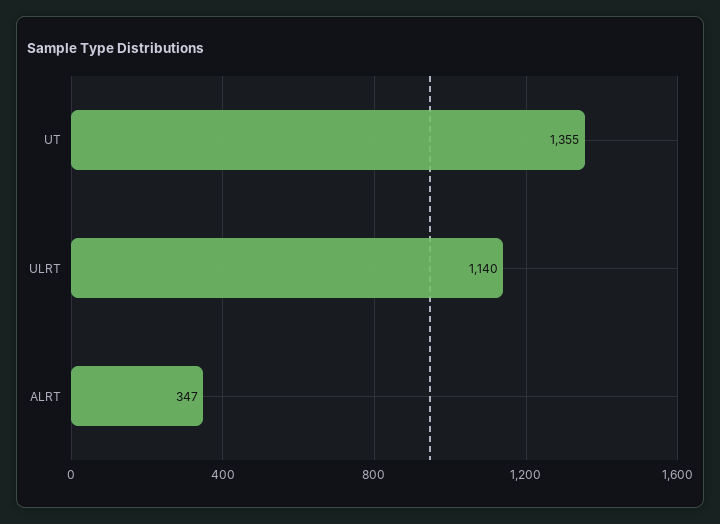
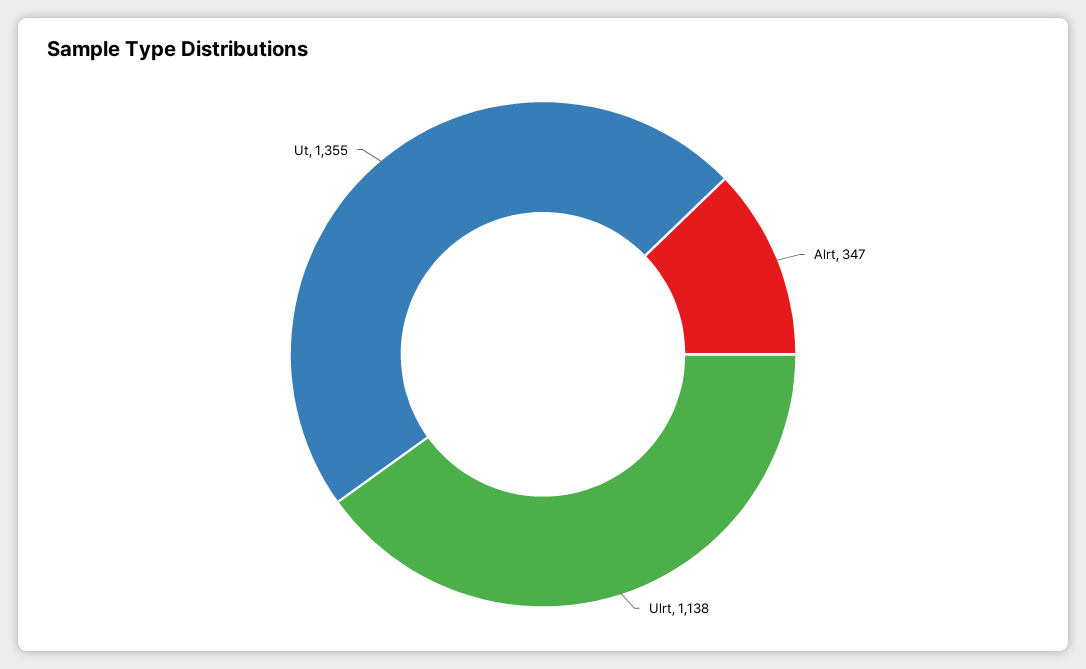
  {
    "UT": 1355,
-   "ULRT": 1140,
+   "ULRT": 1138,
    "ALRT": 347
  }

